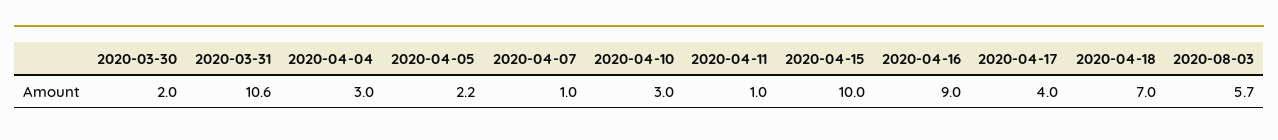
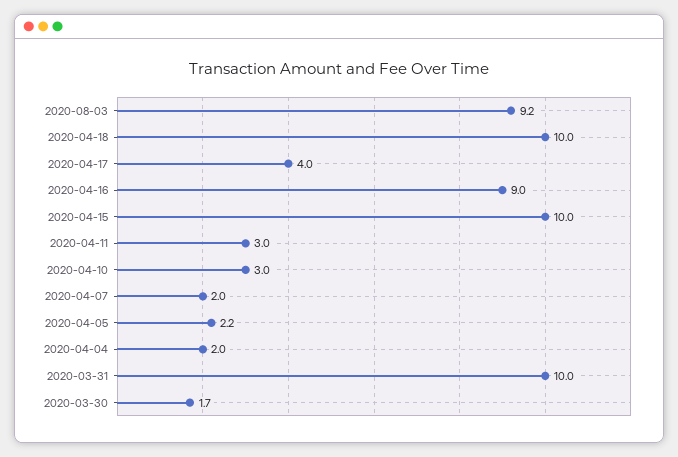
  {
-   "2020-03-30": 2,
+   "2020-03-30": 1.7,
-   "2020-03-31": 10.6,
+   "2020-03-31": 10,
-   "2020-04-04": 3,
+   "2020-04-04": 2,
    "2020-04-05": 2.2,
-   "2020-04-07": 1,
+   "2020-04-07": 2,
    "2020-04-10": 3,
-   "2020-04-11": 1,
+   "2020-04-11": 3,
    "2020-04-15": 10,
    "2020-04-16": 9,
    "2020-04-17": 4,
-   "2020-04-18": 7,
+   "2020-04-18": 10,
-   "2020-08-03": 5.7
+   "2020-08-03": 9.2
  }

